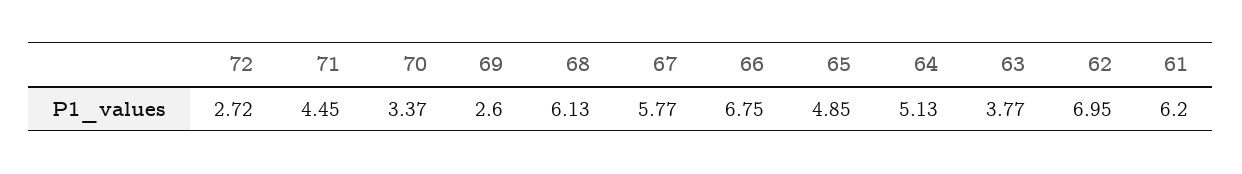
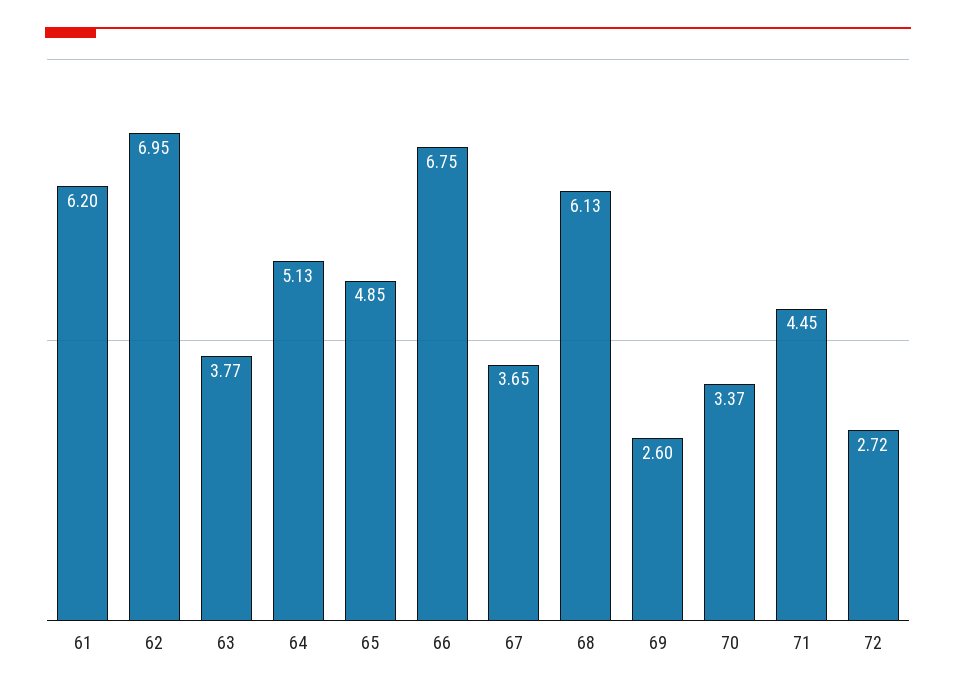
  {
    "72": 2.72,
    "71": 4.45,
    "70": 3.37,
    "69": 2.6,
    "68": 6.13,
-   "67": 5.77,
+   "67": 3.65,
    "66": 6.75,
    "65": 4.85,
    "64": 5.13,
    "63": 3.77,
    "62": 6.95,
    "61": 6.2
  }

